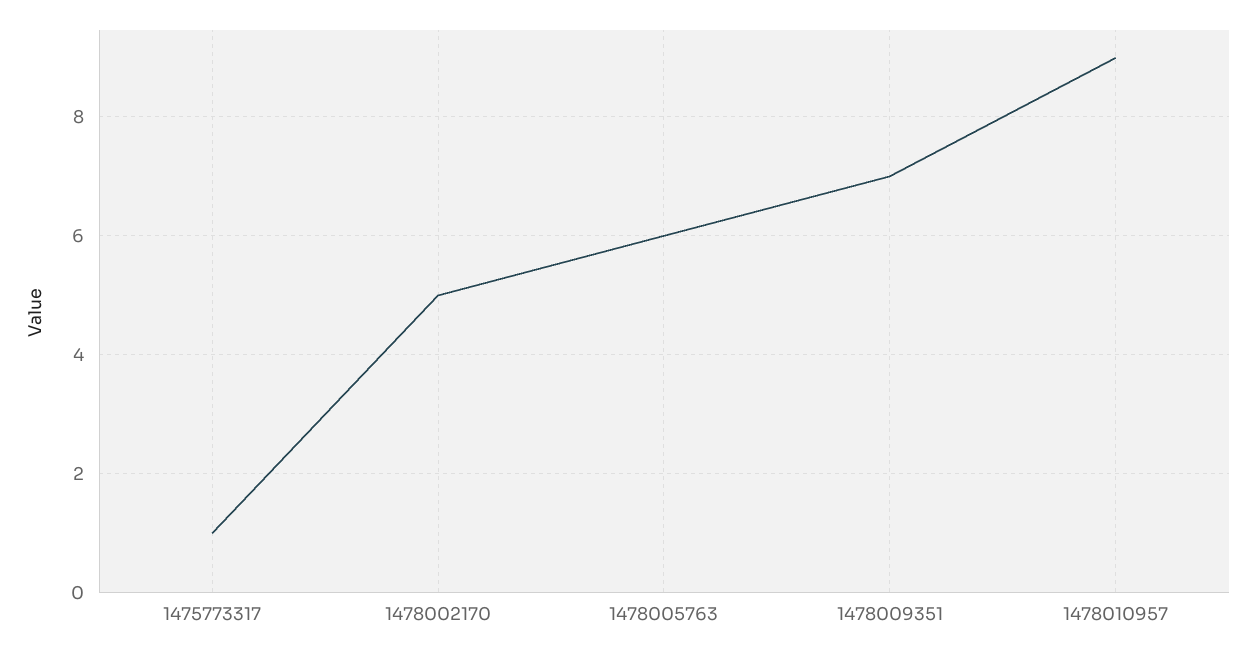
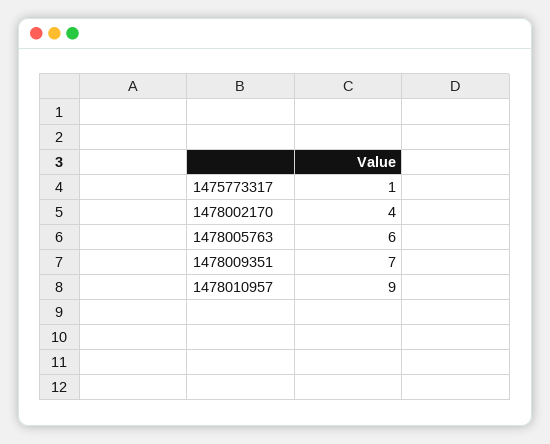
  {
    "1475773317": 1,
-   "1478002170": 5,
+   "1478002170": 4,
    "1478005763": 6,
    "1478009351": 7,
    "1478010957": 9
  }

